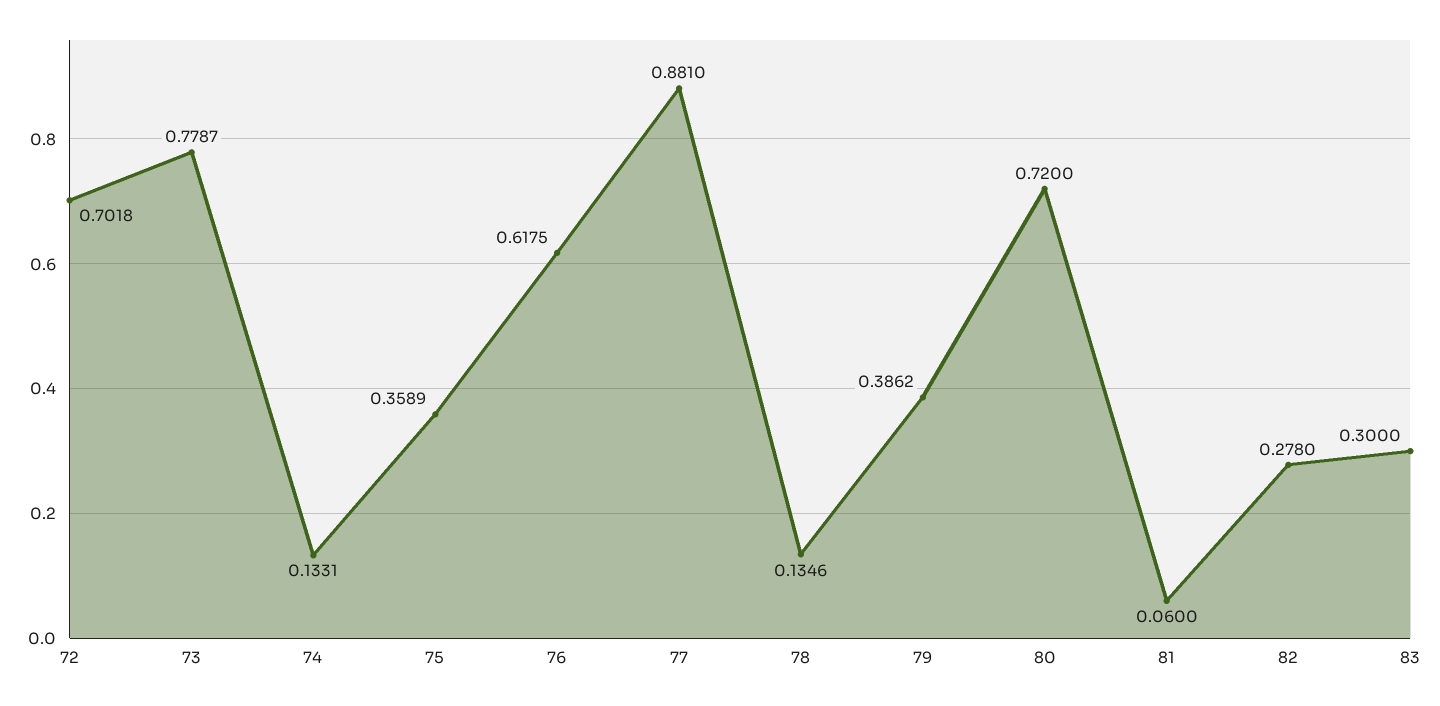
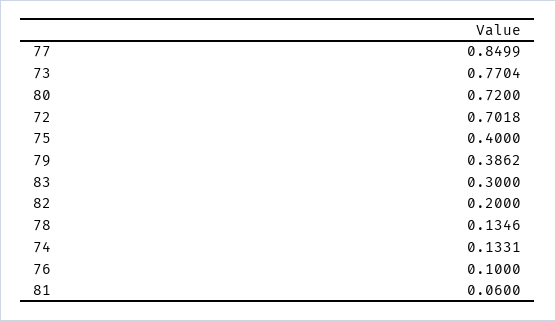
  {
    "72": 0.7018,
-   "73": 0.7787,
+   "73": 0.7704,
    "74": 0.1331,
-   "75": 0.3589,
+   "75": 0.4,
-   "76": 0.6175,
+   "76": 0.1,
-   "77": 0.881,
+   "77": 0.8499,
    "78": 0.1346,
    "79": 0.3862,
    "80": 0.72,
    "81": 0.06,
-   "82": 0.278,
+   "82": 0.2,
    "83": 0.3
  }

